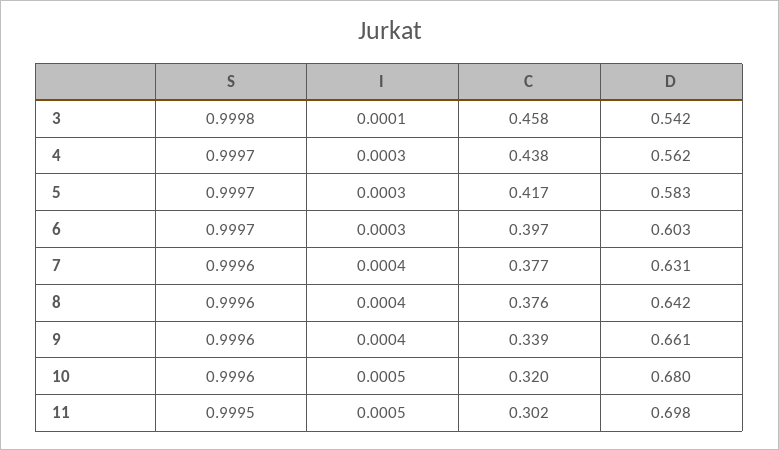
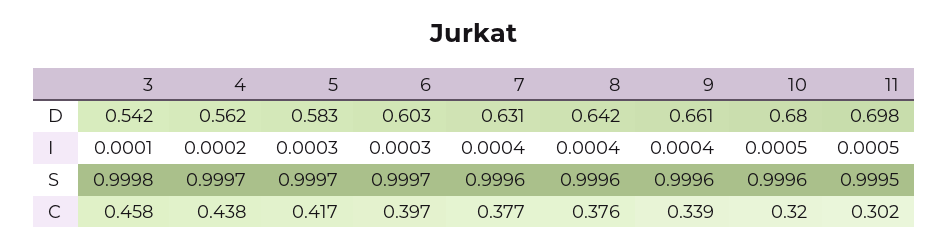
  {
    "S": {
      "3": 0.9998,
      "4": 0.9997,
      "5": 0.9997,
      "6": 0.9997,
      "7": 0.9996,
      "8": 0.9996,
      "9": 0.9996,
      "10": 0.9996,
      "11": 0.9995
    },
    "I": {
      "3": 0.0001,
-     "4": 0.0003,
+     "4": 0.0002,
      "5": 0.0003,
      "6": 0.0003,
      "7": 0.0004,
      "8": 0.0004,
      "9": 0.0004,
      "10": 0.0005,
      "11": 0.0005
    },
    "C": {
      "3": 0.458,
      "4": 0.438,
      "5": 0.417,
      "6": 0.397,
      "7": 0.377,
      "8": 0.376,
      "9": 0.339,
      "10": 0.32,
      "11": 0.302
    },
    "D": {
      "3": 0.542,
      "4": 0.562,
      "5": 0.583,
      "6": 0.603,
      "7": 0.631,
      "8": 0.642,
      "9": 0.661,
      "10": 0.68,
      "11": 0.698
    }
  }

